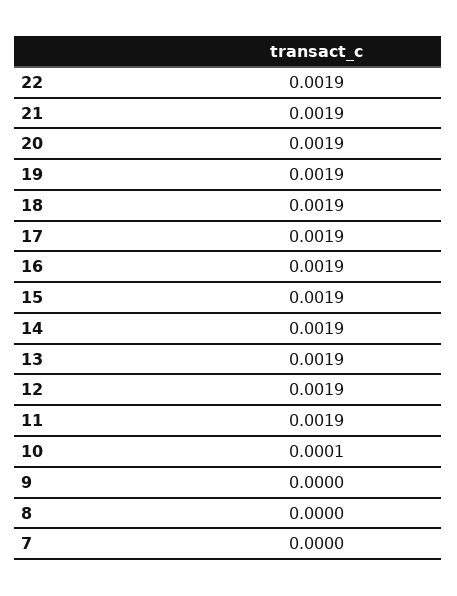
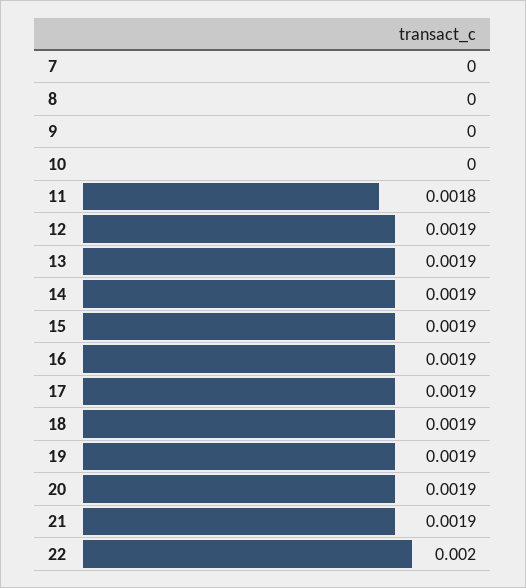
  {
-   "22": 0.0019,
+   "22": 0.002,
    "21": 0.0019,
    "20": 0.0019,
    "19": 0.0019,
    "18": 0.0019,
    "17": 0.0019,
    "16": 0.0019,
    "15": 0.0019,
    "14": 0.0019,
    "13": 0.0019,
    "12": 0.0019,
-   "11": 0.0019,
+   "11": 0.0018,
-   "10": 0.0001,
+   "10": 0,
    "9": 0,
    "8": 0,
    "7": 0
  }

